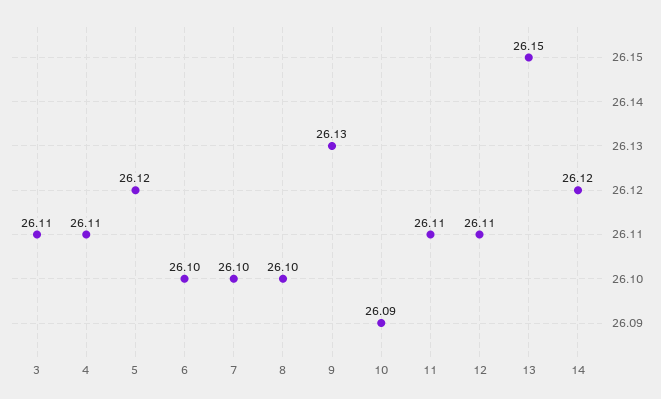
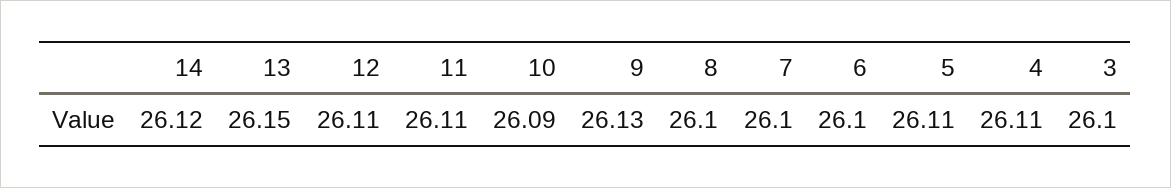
  {
-   "3": 26.11,
+   "3": 26.1,
    "4": 26.11,
-   "5": 26.12,
+   "5": 26.11,
    "6": 26.1,
    "7": 26.1,
    "8": 26.1,
    "9": 26.13,
    "10": 26.09,
    "11": 26.11,
    "12": 26.11,
    "13": 26.15,
    "14": 26.12
  }

